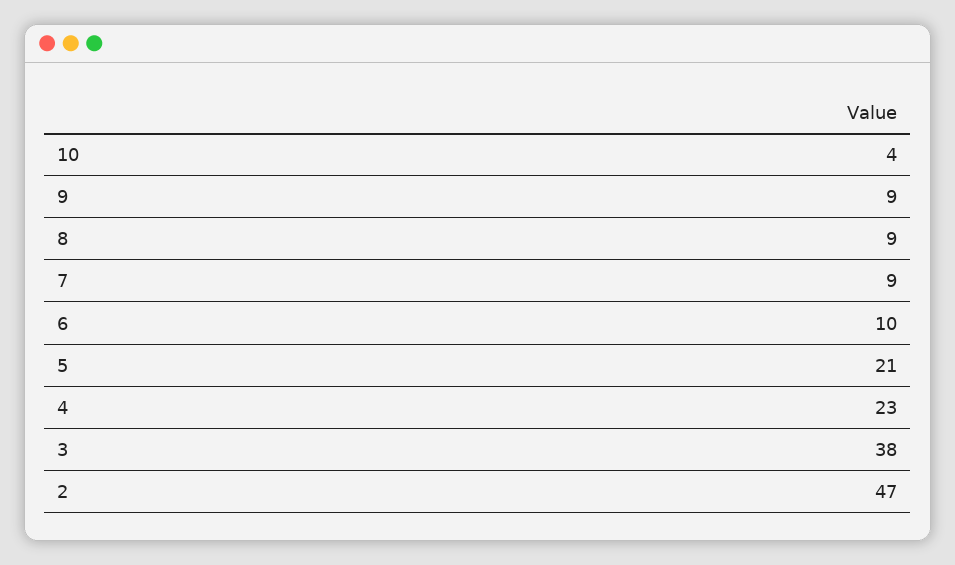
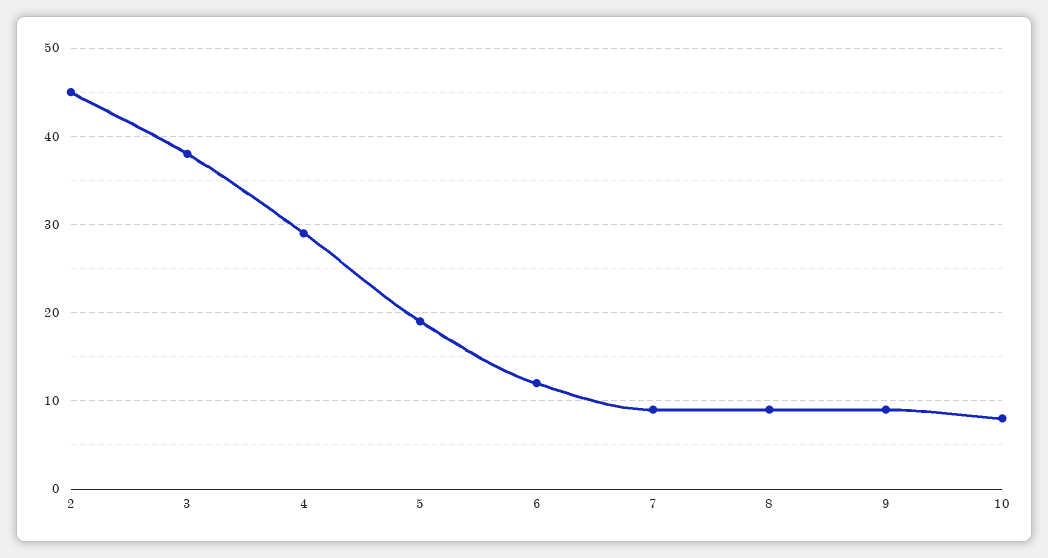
  {
-   "10": 4,
+   "10": 8,
    "9": 9,
    "8": 9,
    "7": 9,
-   "6": 10,
+   "6": 12,
-   "5": 21,
+   "5": 19,
-   "4": 23,
+   "4": 29,
    "3": 38,
-   "2": 47
+   "2": 45
  }

